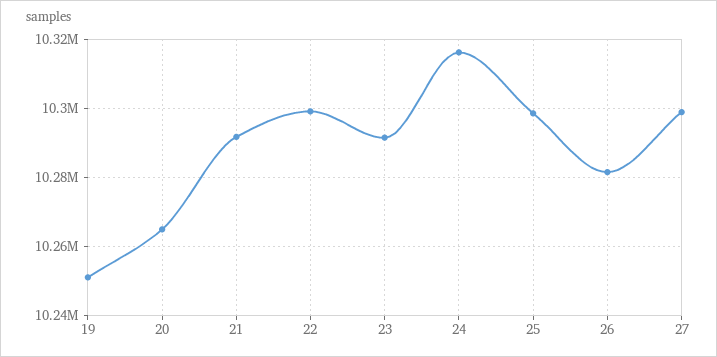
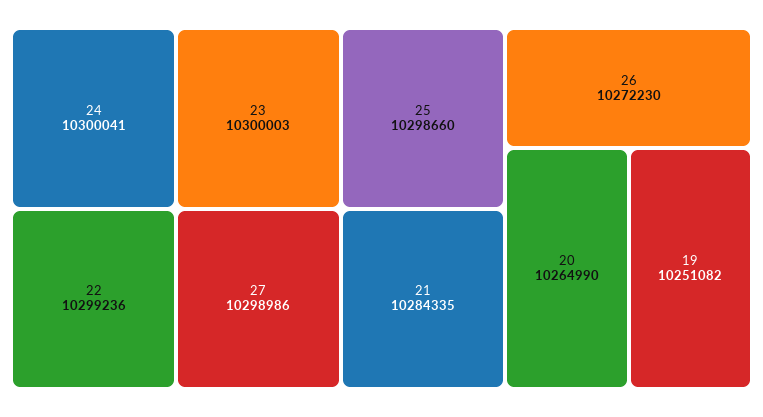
  {
    "19": 10251082,
    "20": 10264990,
-   "21": 10292000,
+   "21": 10284335,
    "22": 10299236,
-   "23": 10292000,
+   "23": 10300003,
-   "24": 10316000,
+   "24": 10300041,
    "25": 10298660,
-   "26": 10282000,
+   "26": 10272230,
    "27": 10298986
  }

